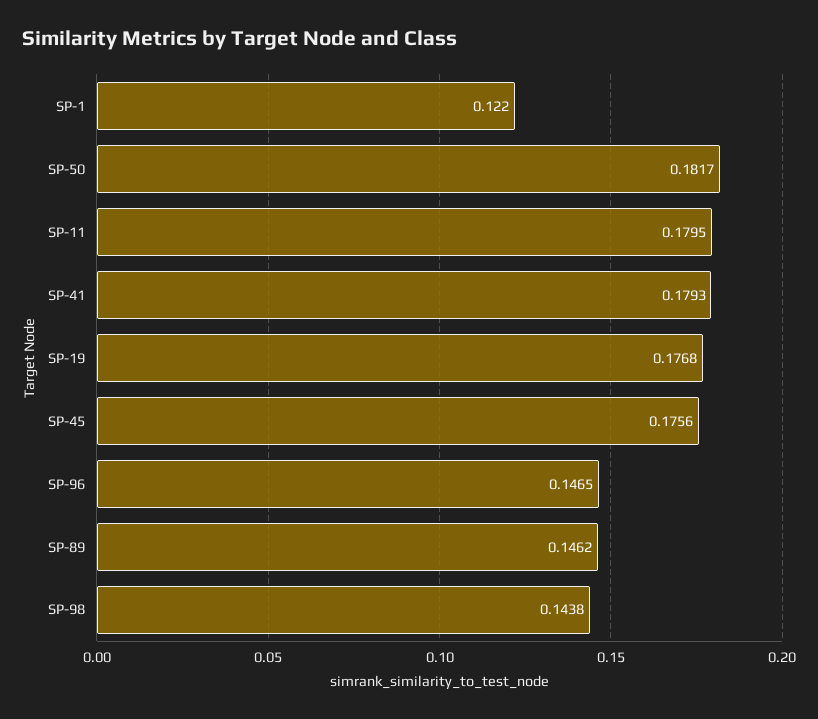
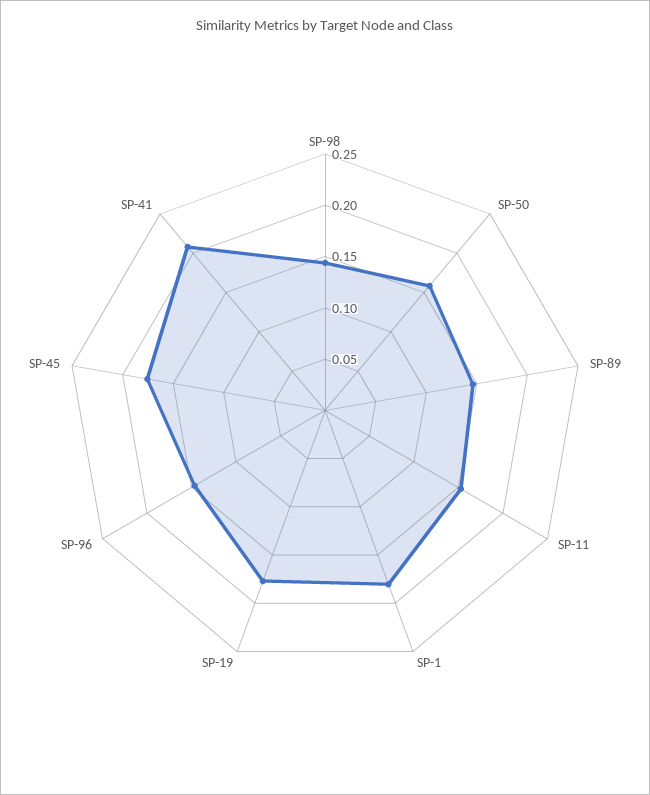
  {
-   "SP-1": 0.122,
+   "SP-1": 0.18,
-   "SP-50": 0.1817,
+   "SP-50": 0.16,
-   "SP-11": 0.1795,
+   "SP-11": 0.15,
-   "SP-41": 0.1793,
+   "SP-41": 0.21,
    "SP-19": 0.1768,
    "SP-45": 0.1756,
    "SP-96": 0.1465,
    "SP-89": 0.1462,
    "SP-98": 0.1438
  }

